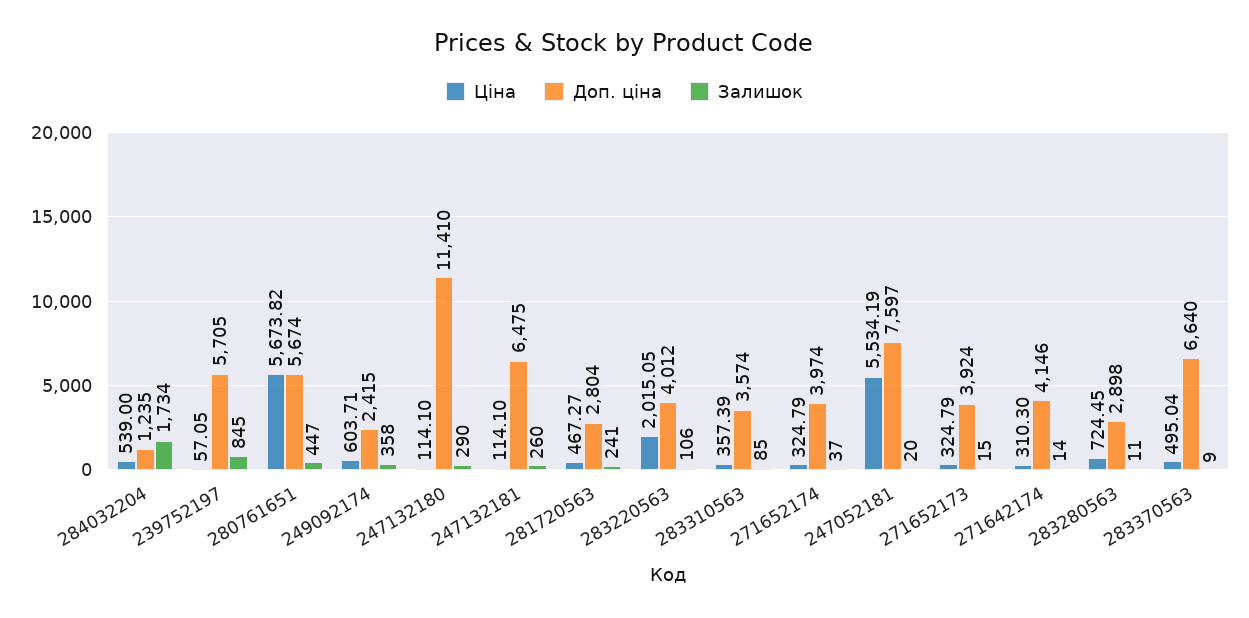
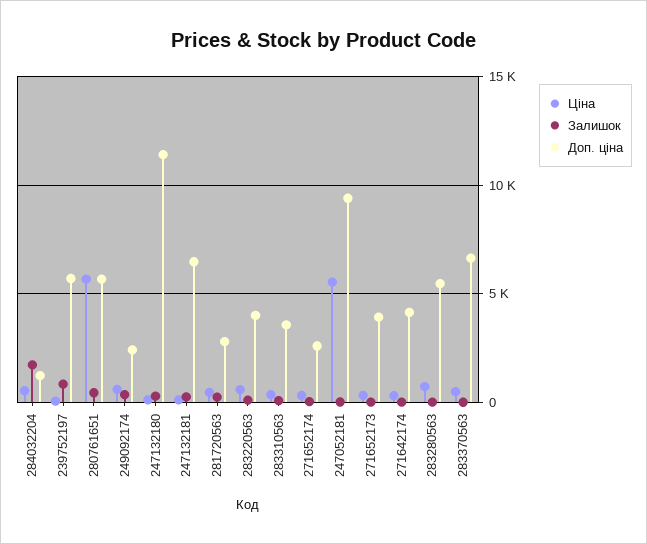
  {
    "Ціна": {
      "284032204": 539,
      "239752197": 57.05,
      "280761651": 5673.82,
      "249092174": 603.71,
      "247132180": 114.1,
      "247132181": 114.1,
      "281720563": 467.27,
-     "283220563": 2015.05,
+     "283220563": 500,
      "283310563": 357.39,
      "271652174": 324.79,
      "247052181": 5534.19,
      "271652173": 324.79,
      "271642174": 310.3,
      "283280563": 724.45,
      "283370563": 495.04
    },
    "Доп. ціна": {
      "284032204": 1235,
      "239752197": 5705,
      "280761651": 5674,
      "249092174": 2415,
      "247132180": 11410,
      "247132181": 6475,
      "281720563": 2804,
      "283220563": 4012,
      "283310563": 3574,
-     "271652174": 3974,
+     "271652174": 2500,
-     "247052181": 7597,
+     "247052181": 9500,
      "271652173": 3924,
      "271642174": 4146,
-     "283280563": 2898,
+     "283280563": 5500,
      "283370563": 6640
    },
    "Залишок": {
      "284032204": 1734,
      "239752197": 845,
      "280761651": 447,
      "249092174": 358,
      "247132180": 290,
      "247132181": 260,
      "281720563": 241,
      "283220563": 106,
      "283310563": 85,
      "271652174": 37,
      "247052181": 20,
      "271652173": 15,
      "271642174": 14,
      "283280563": 11,
      "283370563": 9
    }
  }

